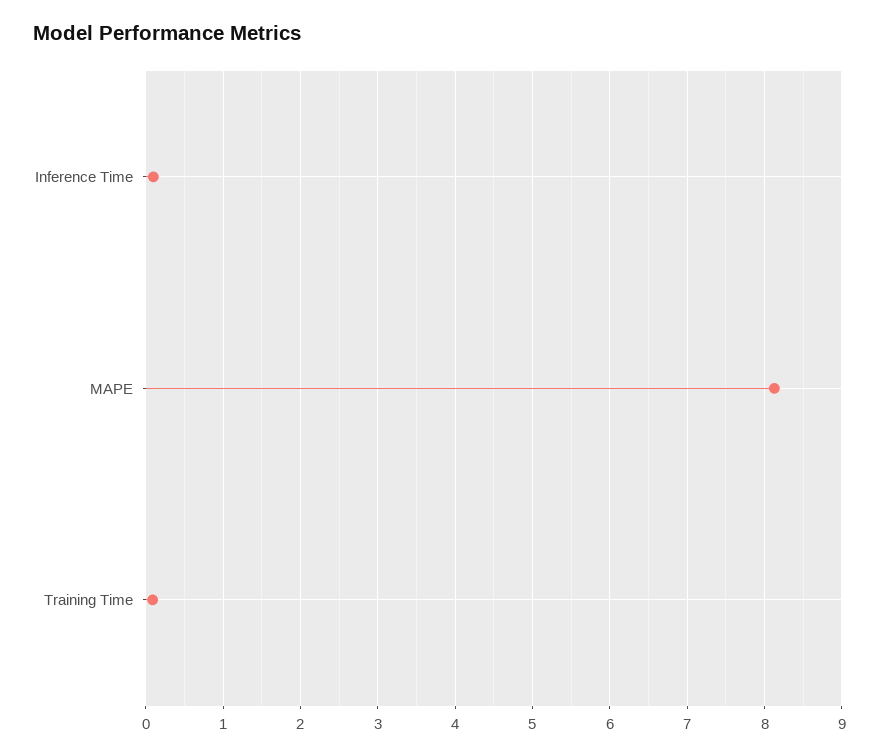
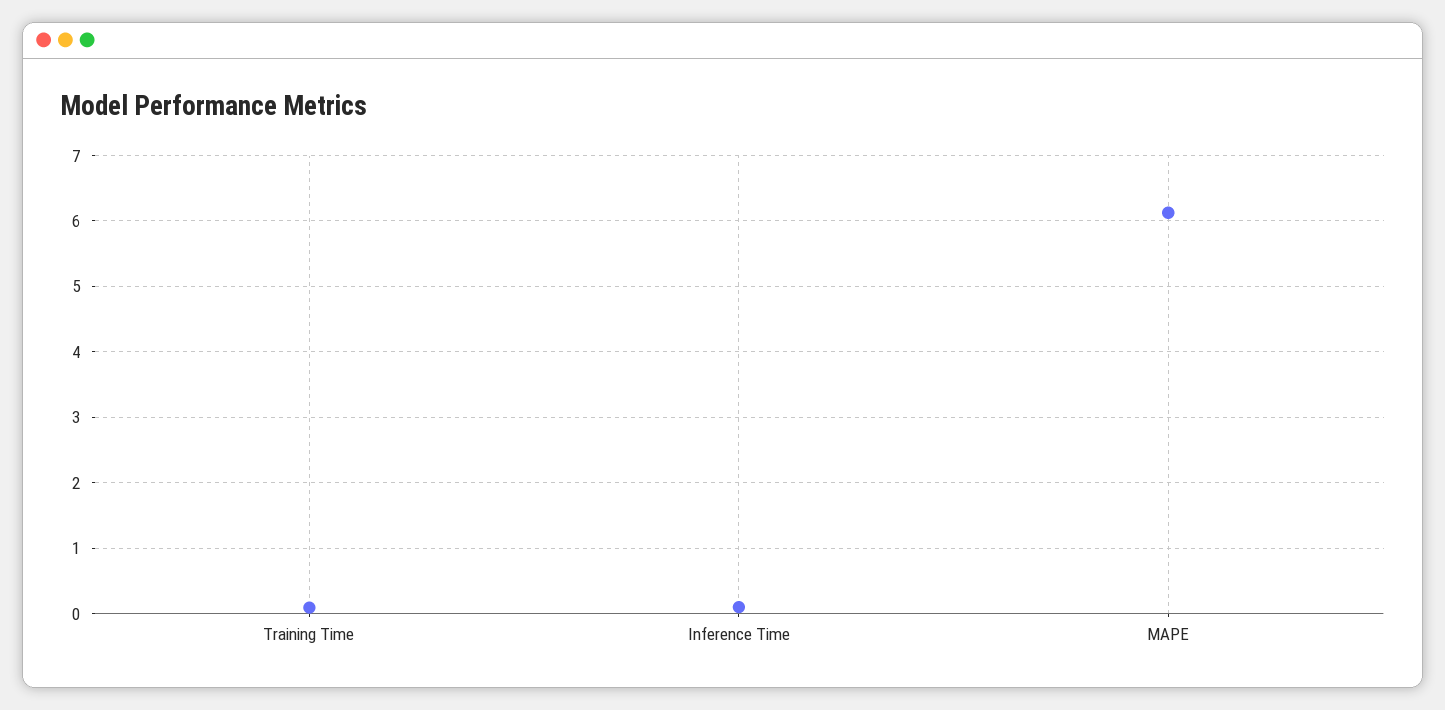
  {
    "Inference Time": 0.1,
-   "MAPE": 8.1,
+   "MAPE": 6.1,
    "Training Time": 0.1
  }

